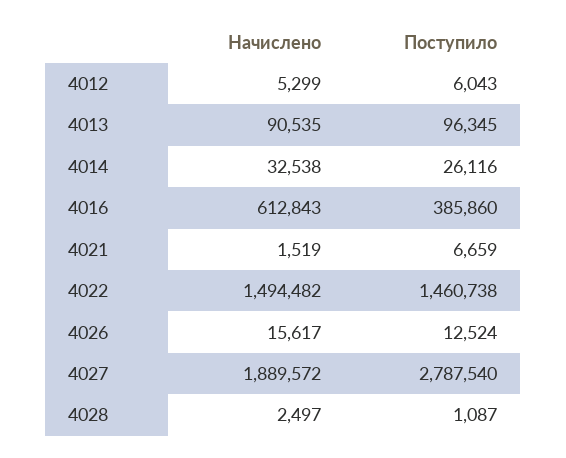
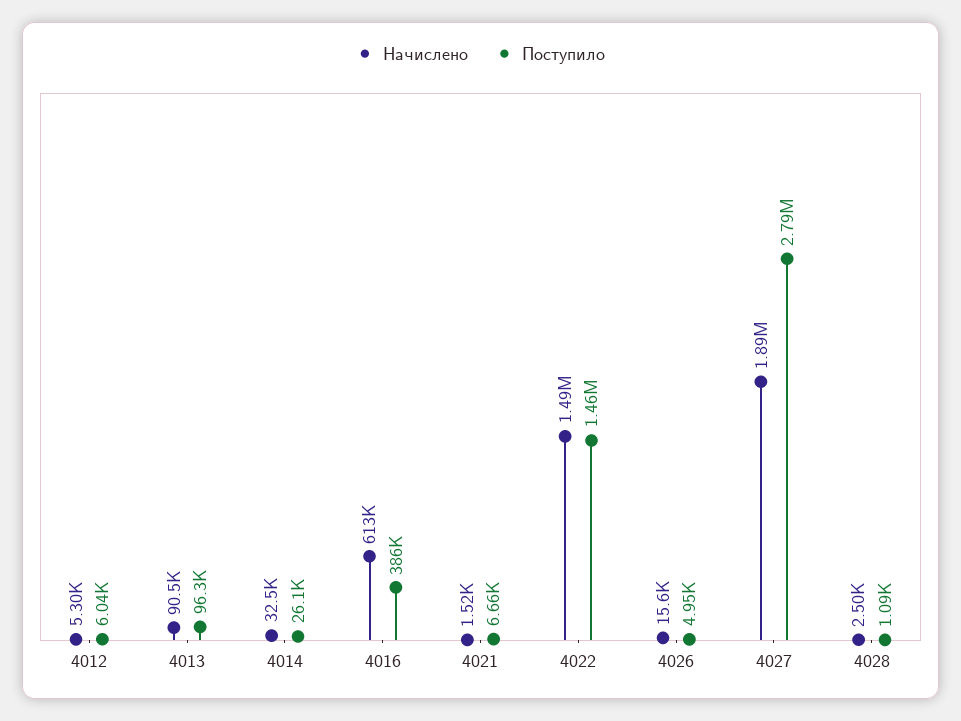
  {
    "Начислено": {
      "4012": 5299,
      "4013": 90535,
      "4014": 32538,
      "4016": 612843,
      "4021": 1519,
      "4022": 1494482,
      "4026": 15617,
      "4027": 1889572,
      "4028": 2497
    },
    "Поступило": {
      "4012": 6043,
      "4013": 96345,
      "4014": 26116,
      "4016": 385860,
      "4021": 6659,
      "4022": 1460738,
-     "4026": 12524,
+     "4026": 4950,
      "4027": 2787540,
      "4028": 1087
    }
  }

